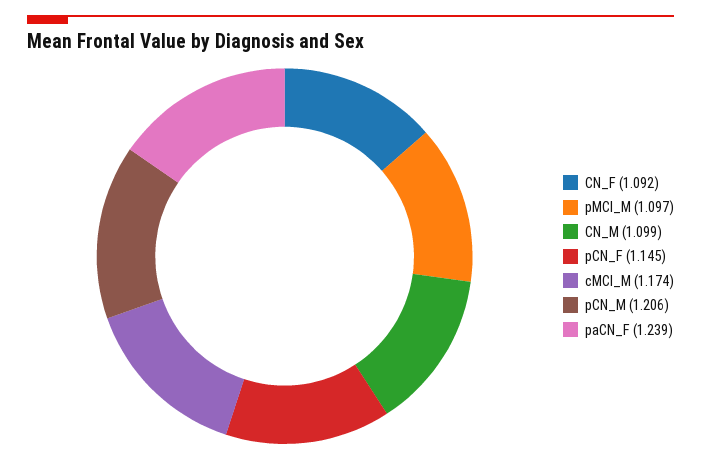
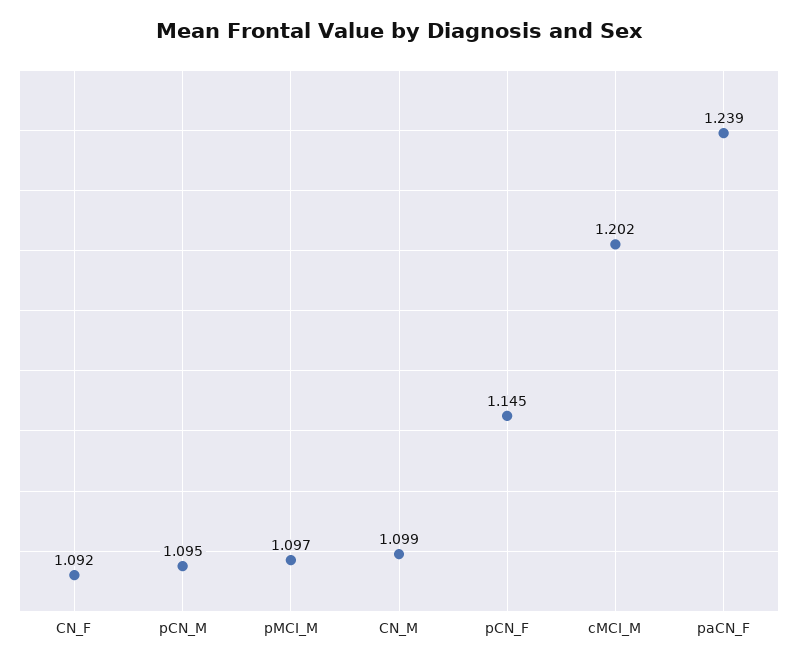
  {
    "CN_F": 1.092,
    "pMCI_M": 1.097,
    "CN_M": 1.099,
    "pCN_F": 1.145,
-   "cMCI_M": 1.174,
+   "cMCI_M": 1.202,
-   "pCN_M": 1.206,
+   "pCN_M": 1.095,
    "paCN_F": 1.239
  }

